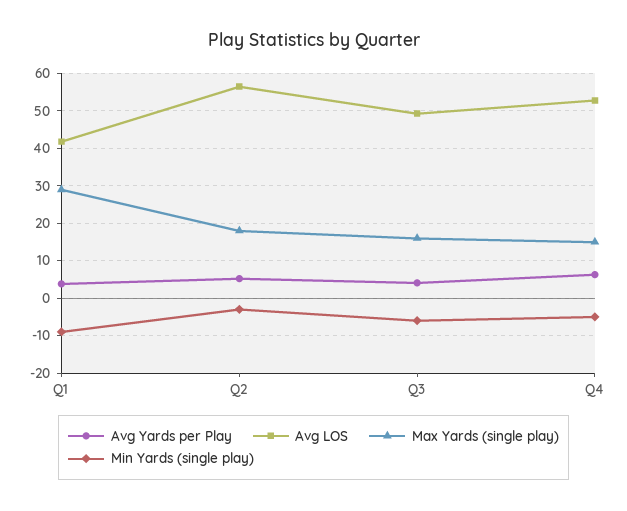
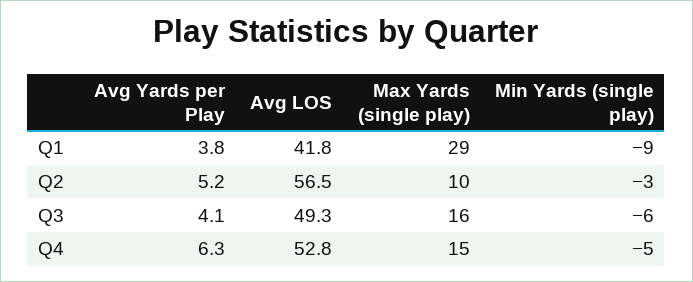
  {
    "Avg Yards per Play": {
      "Q1": 3.8,
      "Q2": 5.2,
      "Q3": 4.1,
      "Q4": 6.3
    },
    "Avg LOS": {
      "Q1": 41.8,
      "Q2": 56.5,
      "Q3": 49.3,
      "Q4": 52.8
    },
    "Max Yards (single play)": {
      "Q1": 29,
-     "Q2": 18,
+     "Q2": 10,
      "Q3": 16,
      "Q4": 15
    },
    "Min Yards (single play)": {
      "Q1": -9,
      "Q2": -3,
      "Q3": -6,
      "Q4": -5
    }
  }

